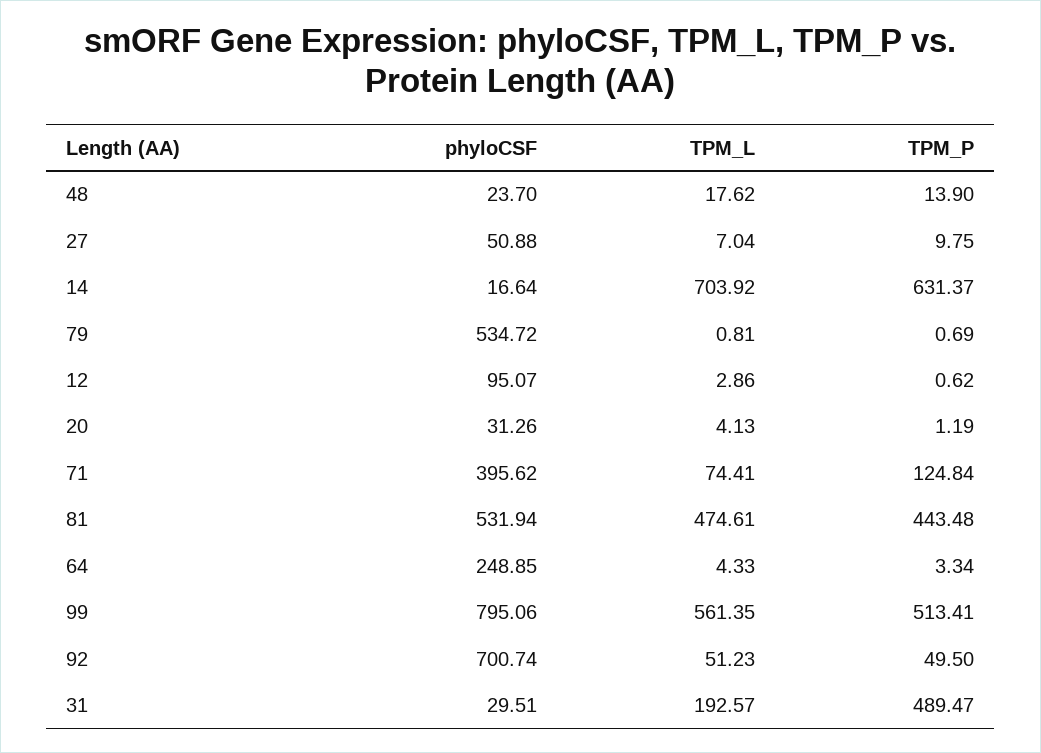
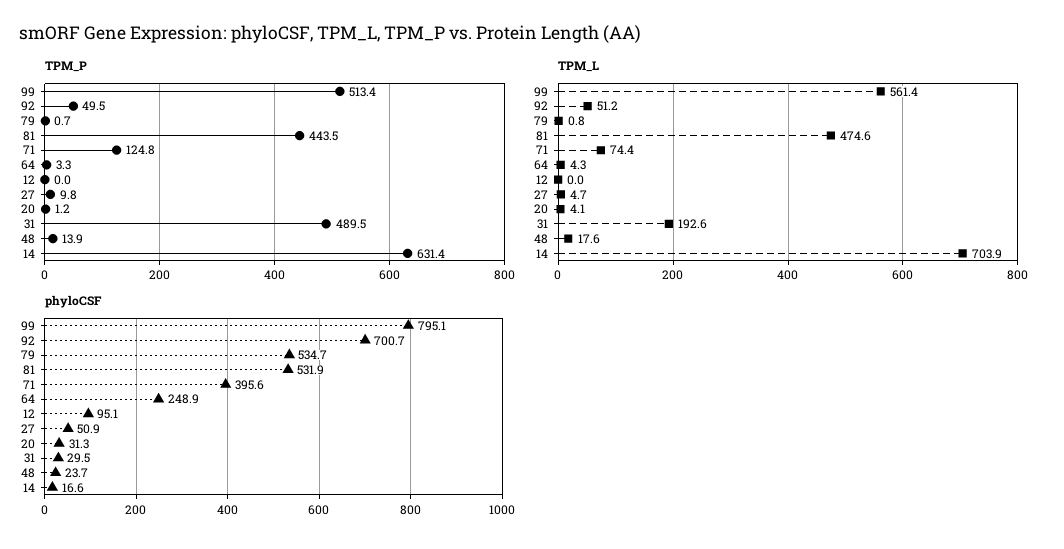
  {
    "phyloCSF": {
      "48": 23.7,
      "27": 50.88,
      "14": 16.64,
      "79": 534.72,
      "12": 95.07,
      "20": 31.26,
      "71": 395.62,
      "81": 531.94,
      "64": 248.85,
      "99": 795.06,
      "92": 700.74,
      "31": 29.51
    },
    "TPM_L": {
      "48": 17.62,
-     "27": 7.04,
+     "27": 4.7,
      "14": 703.92,
      "79": 0.81,
-     "12": 2.86,
+     "12": 0,
      "20": 4.13,
      "71": 74.41,
      "81": 474.61,
      "64": 4.33,
      "99": 561.35,
      "92": 51.23,
      "31": 192.57
    },
    "TPM_P": {
      "48": 13.9,
      "27": 9.75,
      "14": 631.37,
      "79": 0.69,
-     "12": 0.62,
+     "12": 0,
      "20": 1.19,
      "71": 124.84,
      "81": 443.48,
      "64": 3.34,
      "99": 513.41,
      "92": 49.5,
      "31": 489.47
    }
  }

